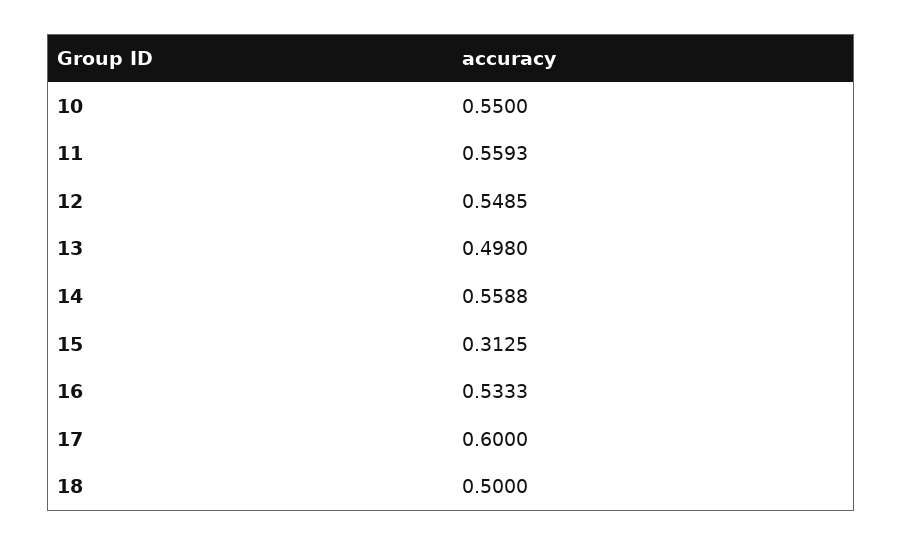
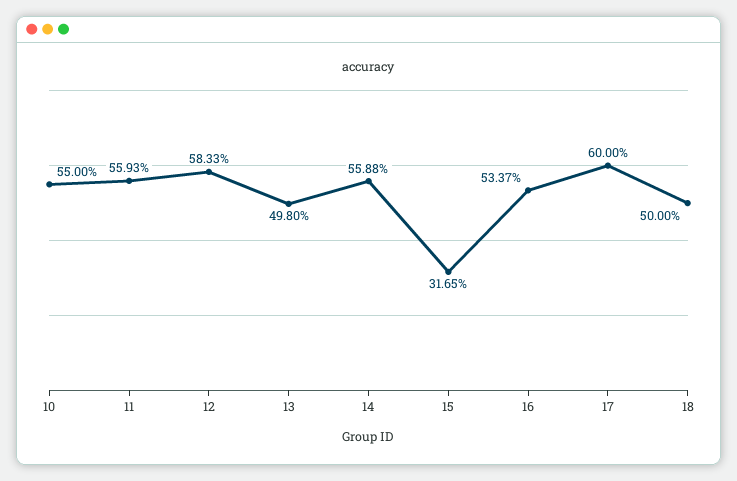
  {
    "10": 0.55,
    "11": 0.5593,
-   "12": 0.5485,
+   "12": 0.5833,
    "13": 0.498,
    "14": 0.5588,
-   "15": 0.3125,
+   "15": 0.3165,
-   "16": 0.5333,
+   "16": 0.5337,
    "17": 0.6,
    "18": 0.5
  }

